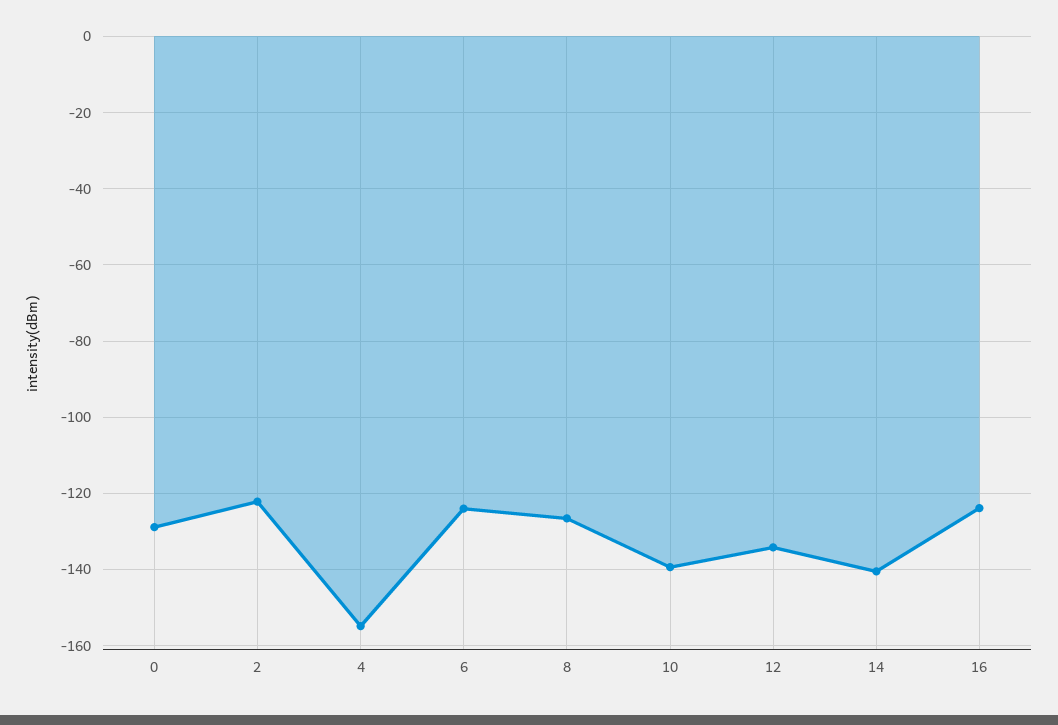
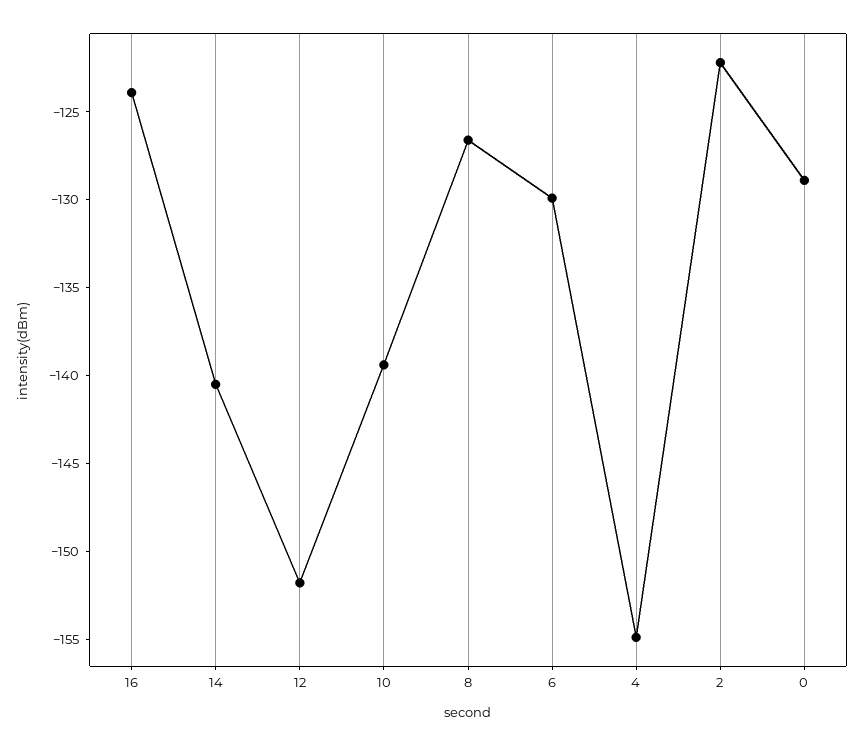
  {
    "0": -129,
    "2": -122,
    "4": -155,
-   "6": -124,
+   "6": -130,
    "8": -127,
    "10": -139,
-   "12": -134,
+   "12": -152,
    "14": -141,
    "16": -124
  }

